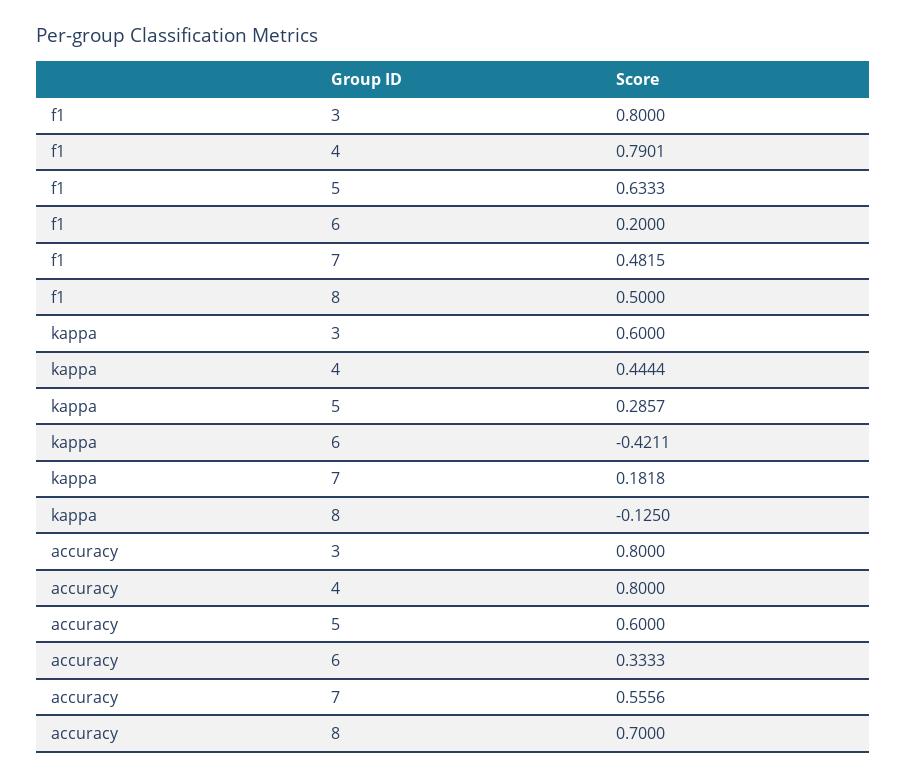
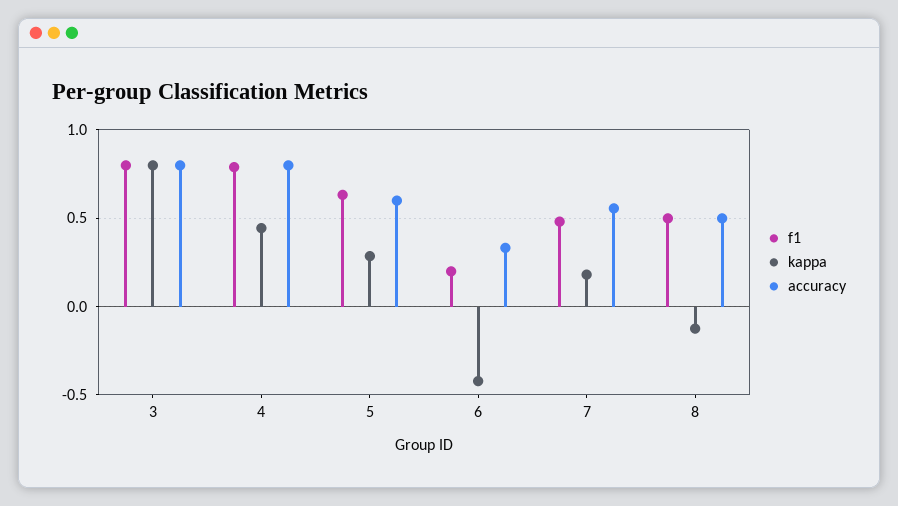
  {
    "f1": {
      "3": 0.8,
      "4": 0.7901,
      "5": 0.6333,
      "6": 0.2,
      "7": 0.4815,
      "8": 0.5
    },
    "kappa": {
-     "3": 0.6,
+     "3": 0.8,
      "4": 0.4444,
      "5": 0.2857,
      "6": -0.4211,
      "7": 0.1818,
      "8": -0.125
    },
    "accuracy": {
      "3": 0.8,
      "4": 0.8,
      "5": 0.6,
      "6": 0.3333,
      "7": 0.5556,
-     "8": 0.7
+     "8": 0.5
    }
  }

